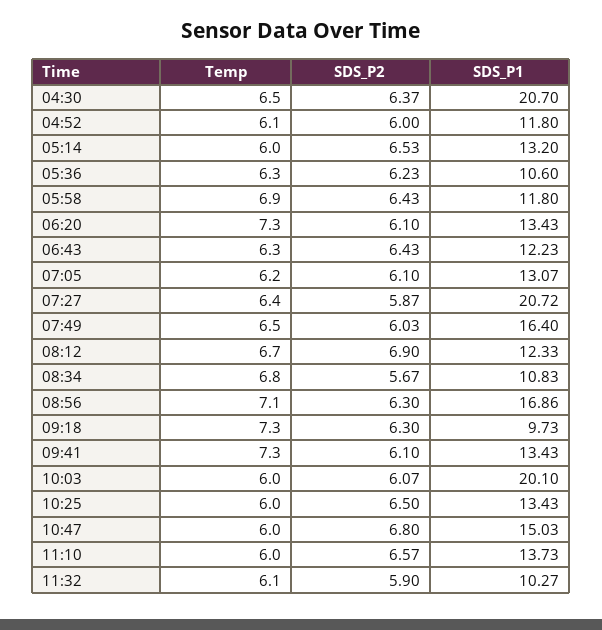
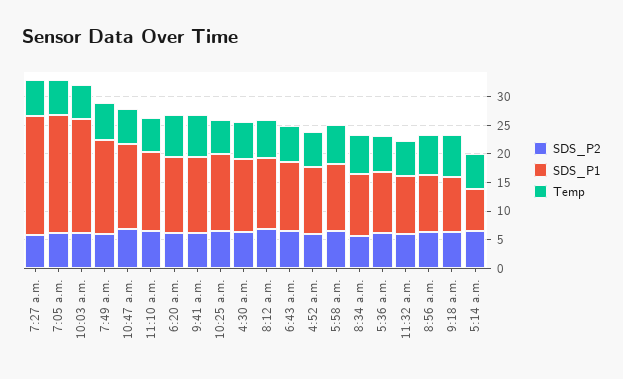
  {
    "Temp": {
      "04:30": 6.5,
      "04:52": 6.1,
      "05:14": 6,
      "05:36": 6.3,
      "05:58": 6.9,
      "06:20": 7.3,
      "06:43": 6.3,
      "07:05": 6.2,
      "07:27": 6.4,
      "07:49": 6.5,
      "08:12": 6.7,
      "08:34": 6.8,
      "08:56": 7.1,
      "09:18": 7.3,
      "09:41": 7.3,
      "10:03": 6,
      "10:25": 6,
      "10:47": 6,
      "11:10": 6,
      "11:32": 6.1
    },
    "SDS_P2": {
      "04:30": 6.37,
      "04:52": 6,
      "05:14": 6.53,
      "05:36": 6.23,
      "05:58": 6.43,
      "06:20": 6.1,
      "06:43": 6.43,
      "07:05": 6.1,
      "07:27": 5.87,
      "07:49": 6.03,
      "08:12": 6.9,
      "08:34": 5.67,
      "08:56": 6.3,
      "09:18": 6.3,
      "09:41": 6.1,
      "10:03": 6.07,
      "10:25": 6.5,
      "10:47": 6.8,
      "11:10": 6.57,
      "11:32": 5.9
    },
    "SDS_P1": {
-     "04:30": 20.7,
+     "04:30": 12.5,
      "04:52": 11.8,
-     "05:14": 13.2,
+     "05:14": 7.5,
      "05:36": 10.6,
      "05:58": 11.8,
      "06:20": 13.43,
      "06:43": 12.23,
-     "07:05": 13.07,
+     "07:05": 20,
      "07:27": 20.72,
      "07:49": 16.4,
      "08:12": 12.33,
      "08:34": 10.83,
-     "08:56": 16.86,
+     "08:56": 10,
      "09:18": 9.73,
      "09:41": 13.43,
      "10:03": 20.1,
      "10:25": 13.43,
      "10:47": 15.03,
      "11:10": 13.73,
      "11:32": 10.27
    }
  }

